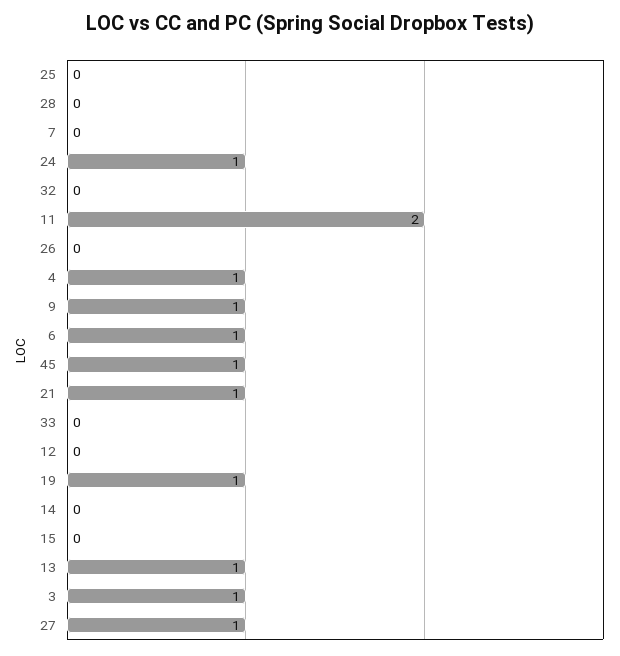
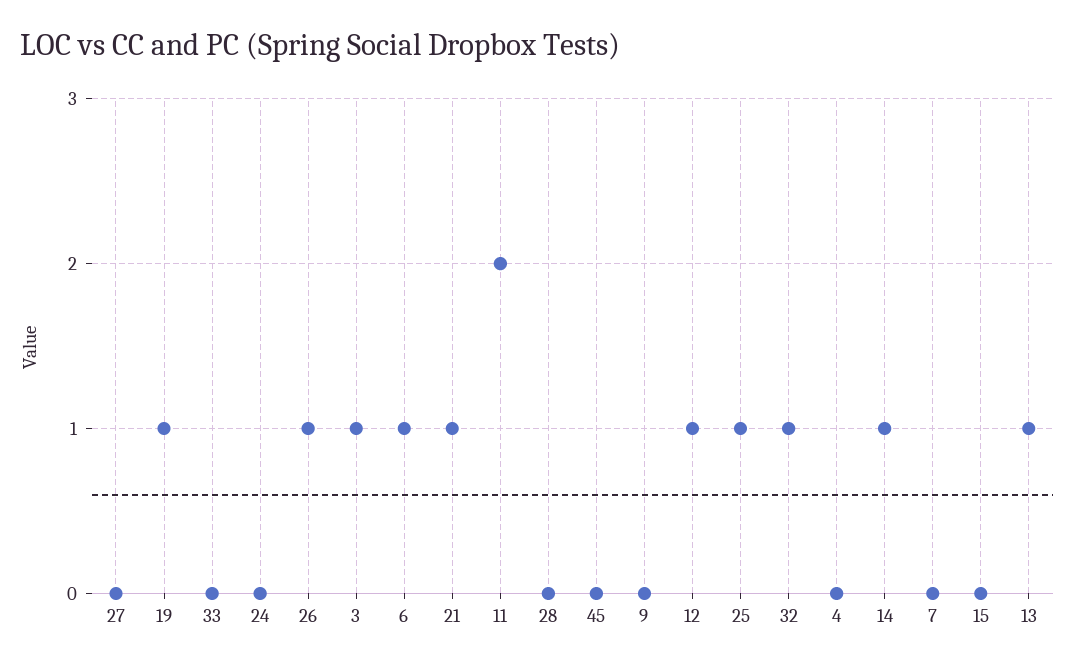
  {
-   "25": 0,
+   "25": 1,
    "28": 0,
    "7": 0,
-   "24": 1,
+   "24": 0,
-   "32": 0,
+   "32": 1,
    "11": 2,
-   "26": 0,
+   "26": 1,
-   "4": 1,
+   "4": 0,
-   "9": 1,
+   "9": 0,
    "6": 1,
-   "45": 1,
+   "45": 0,
    "21": 1,
    "33": 0,
-   "12": 0,
+   "12": 1,
    "19": 1,
-   "14": 0,
+   "14": 1,
    "15": 0,
    "13": 1,
    "3": 1,
-   "27": 1
+   "27": 0
  }

